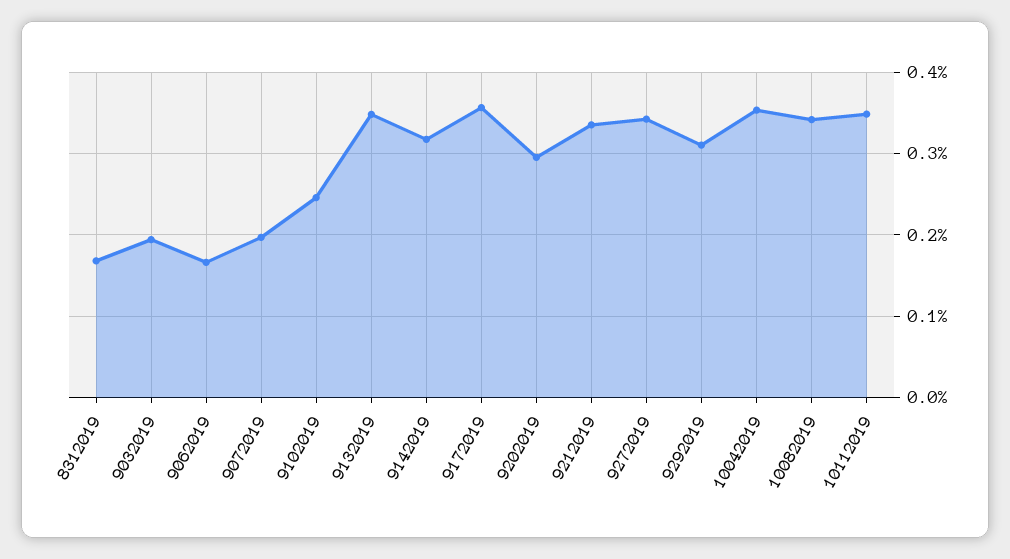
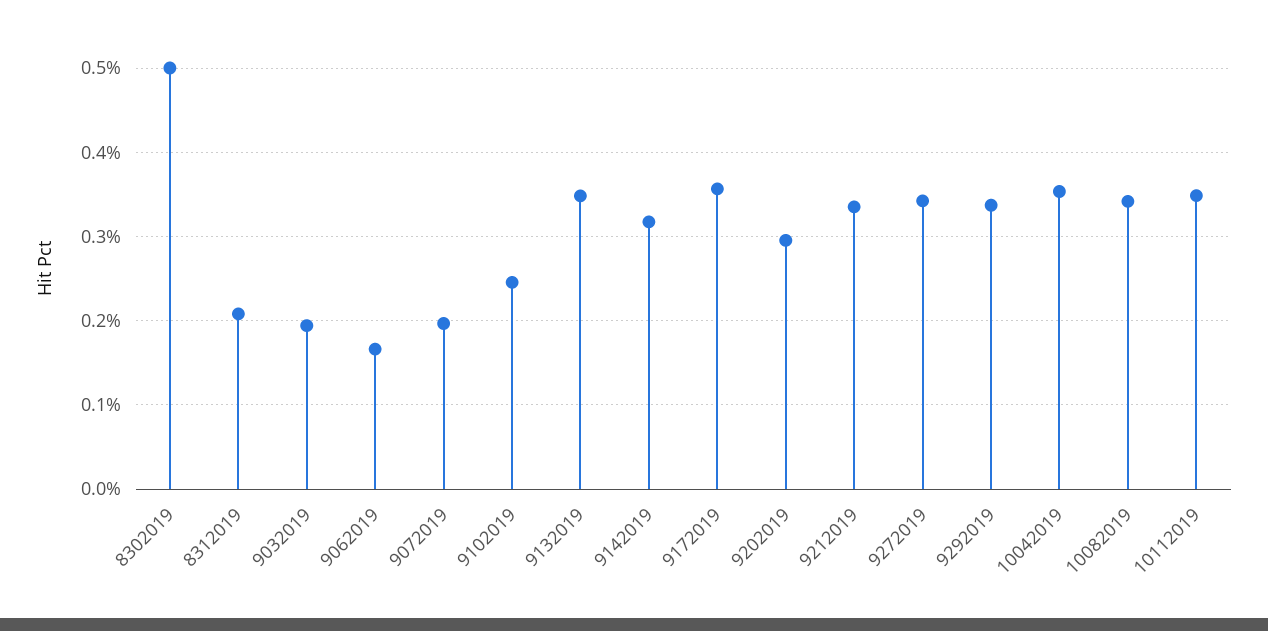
  {
-   "8312019": 0.17,
+   "8312019": 0.21,
    "9032019": 0.19,
    "9062019": 0.17,
    "9072019": 0.2,
    "9102019": 0.25,
    "9132019": 0.35,
    "9142019": 0.32,
    "9172019": 0.36,
    "9202019": 0.3,
    "9212019": 0.34,
    "9272019": 0.34,
-   "9292019": 0.31,
+   "9292019": 0.34,
    "10042019": 0.35,
    "10082019": 0.34,
-   "10112019": 0.35
+   "10112019": 0.35,
+   "8302019": 0.5
  }

